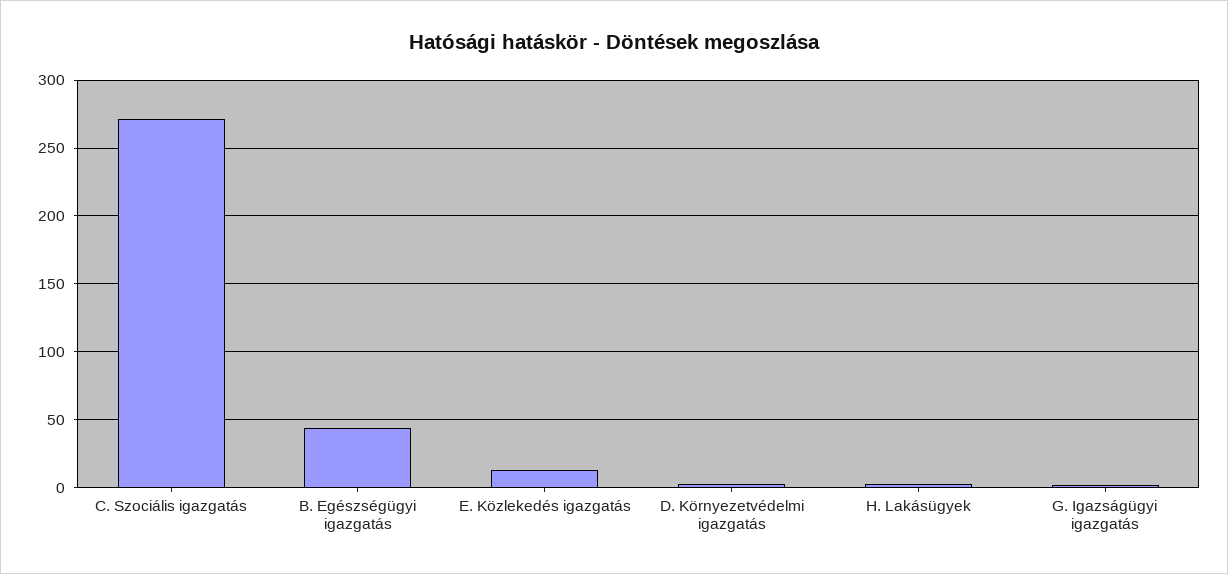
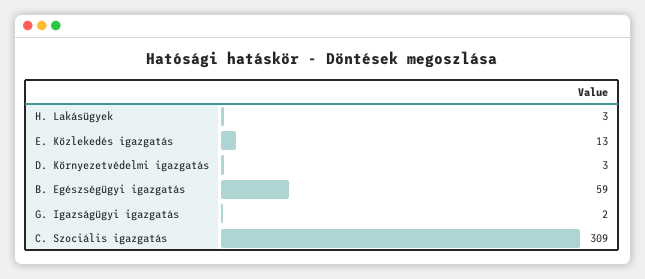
  {
-   "C. Szociális igazgatás": 270,
+   "C. Szociális igazgatás": 309,
-   "B. Egészségügyi igazgatás": 45,
+   "B. Egészségügyi igazgatás": 59,
    "E. Közlekedés igazgatás": 13,
    "D. Környezetvédelmi igazgatás": 3,
    "H. Lakásügyek": 3,
    "G. Igazságügyi igazgatás": 2
  }

